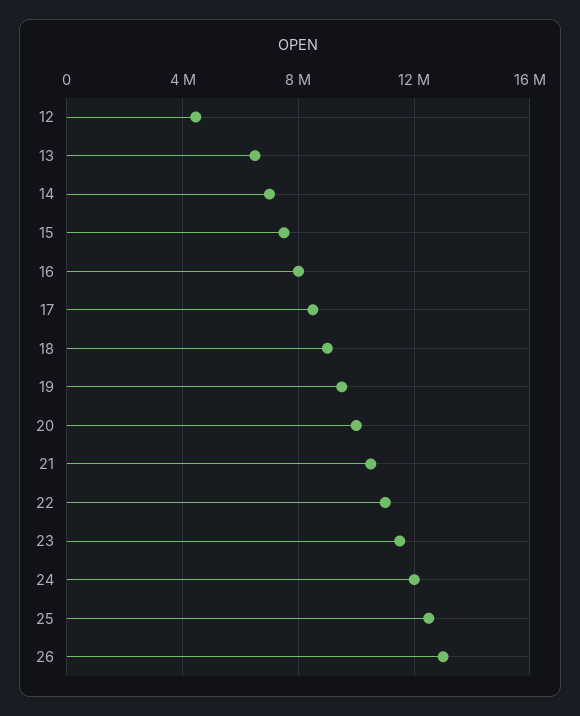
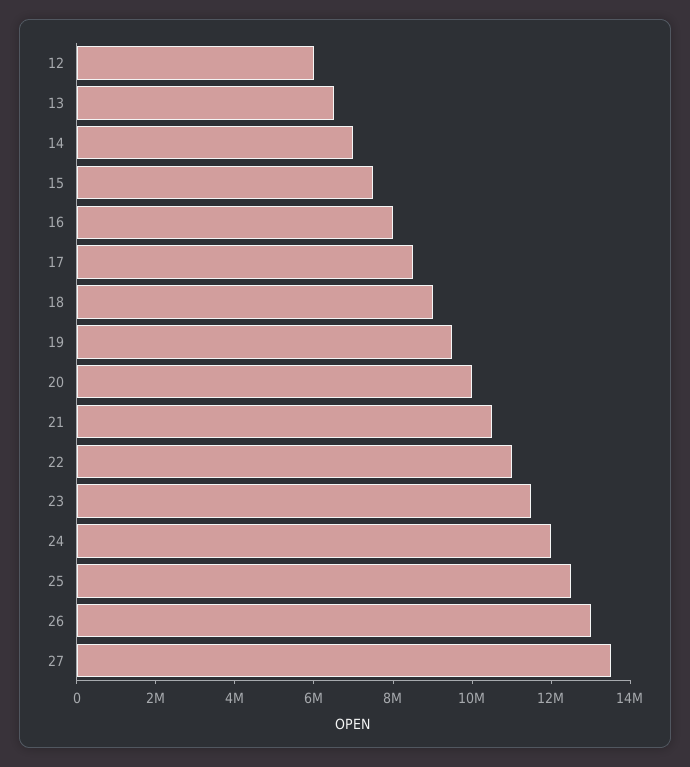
  {
-   "12": 4500000,
+   "12": 6000000,
    "13": 6500000,
    "14": 7000000,
    "15": 7500000,
    "16": 8000000,
    "17": 8500000,
    "18": 9000000,
    "19": 9500000,
    "20": 10000000,
    "21": 10500000,
    "22": 11000000,
    "23": 11500000,
    "24": 12000000,
    "25": 12500000,
-   "26": 13000000
+   "26": 13000000,
+   "27": 13500000
  }

